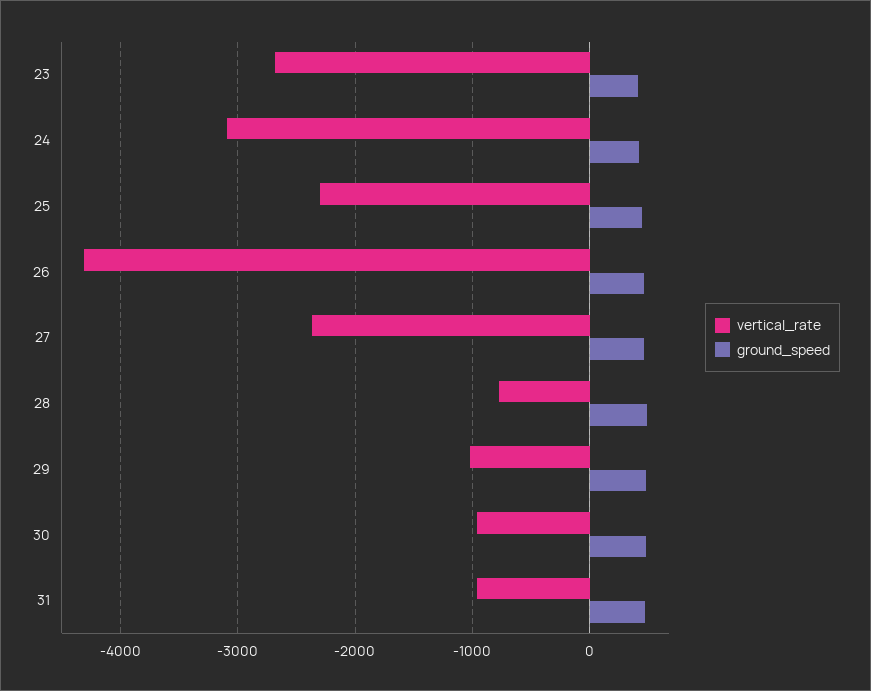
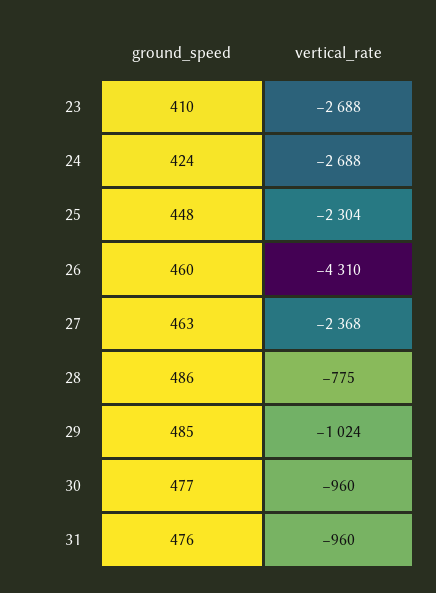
  {
    "vertical_rate": {
      "23": -2688,
-     "24": -3100,
+     "24": -2688,
      "25": -2304,
      "26": -4310,
      "27": -2368,
      "28": -775,
      "29": -1024,
      "30": -960,
      "31": -960
    },
    "ground_speed": {
      "23": 410,
      "24": 424,
      "25": 448,
      "26": 460,
      "27": 463,
      "28": 486,
      "29": 485,
      "30": 477,
      "31": 476
    }
  }

